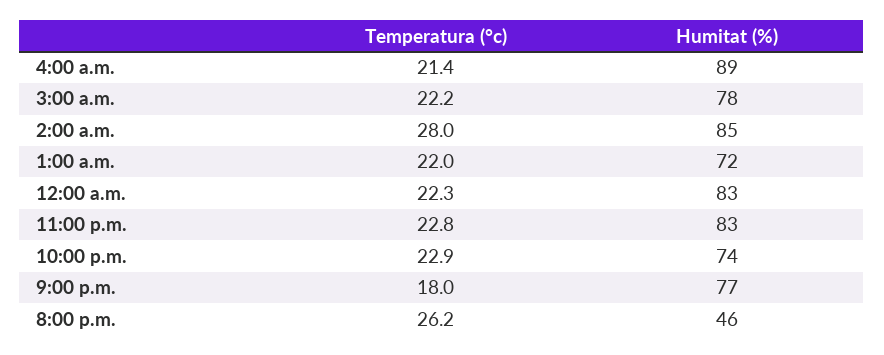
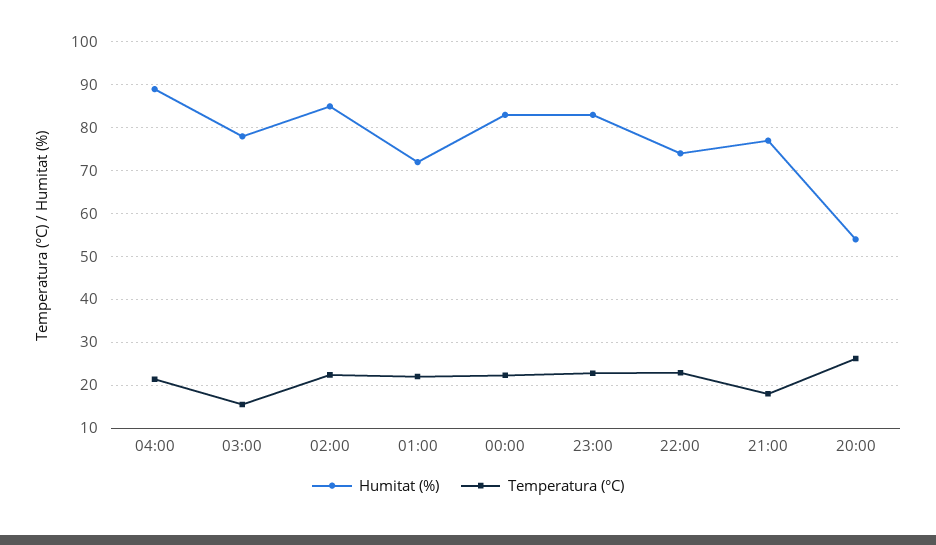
  {
    "Temperatura (°c)": {
      "4:00 a.m.": 21.4,
-     "3:00 a.m.": 22.2,
+     "3:00 a.m.": 16,
-     "2:00 a.m.": 28,
+     "2:00 a.m.": 22,
      "1:00 a.m.": 22,
      "12:00 a.m.": 22.3,
      "11:00 p.m.": 22.8,
      "10:00 p.m.": 22.9,
      "9:00 p.m.": 18,
      "8:00 p.m.": 26.2
    },
    "Humitat (%)": {
      "4:00 a.m.": 89,
      "3:00 a.m.": 78,
      "2:00 a.m.": 85,
      "1:00 a.m.": 72,
      "12:00 a.m.": 83,
      "11:00 p.m.": 83,
      "10:00 p.m.": 74,
      "9:00 p.m.": 77,
-     "8:00 p.m.": 46
+     "8:00 p.m.": 54
    }
  }

